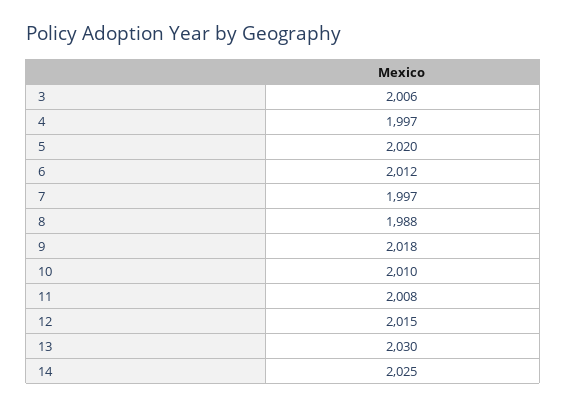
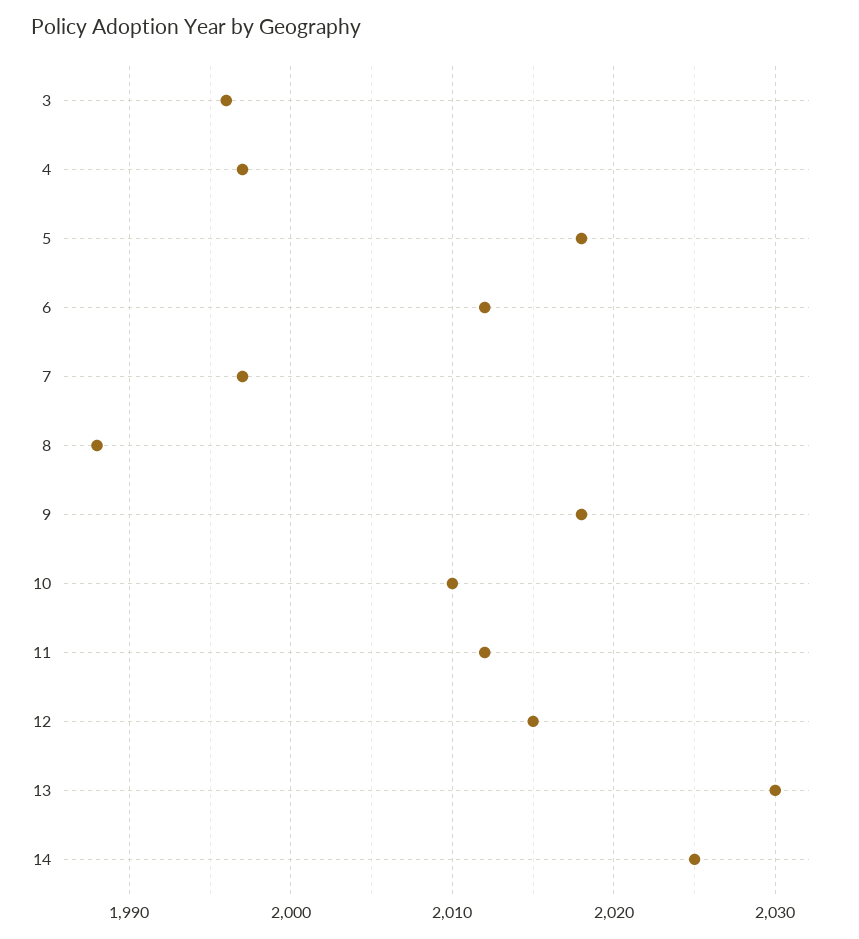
  {
-   "3": 2006,
+   "3": 1996,
    "4": 1997,
-   "5": 2020,
+   "5": 2018,
    "6": 2012,
    "7": 1997,
    "8": 1988,
    "9": 2018,
    "10": 2010,
-   "11": 2008,
+   "11": 2012,
    "12": 2015,
    "13": 2030,
    "14": 2025
  }

